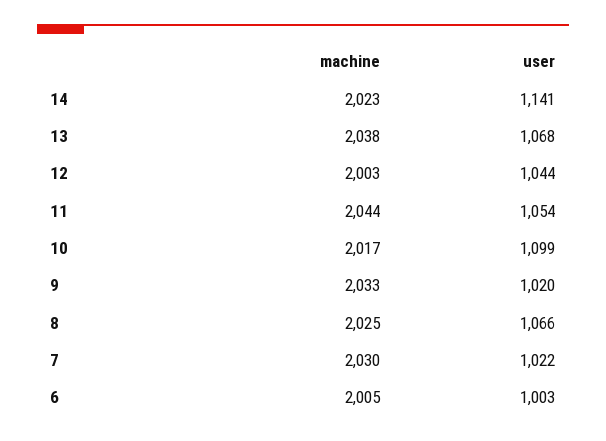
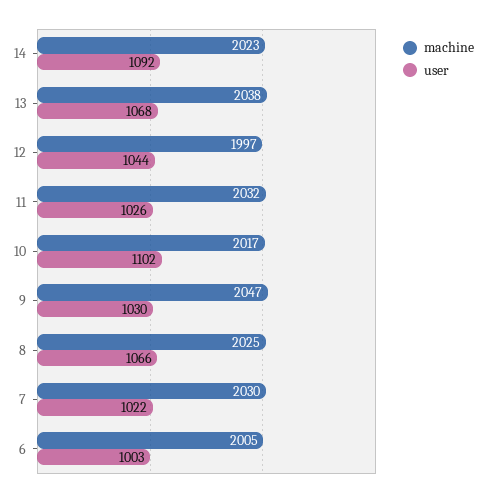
  {
    "machine": {
      "14": 2023,
      "13": 2038,
-     "12": 2003,
+     "12": 1997,
-     "11": 2044,
+     "11": 2032,
      "10": 2017,
-     "9": 2033,
+     "9": 2047,
      "8": 2025,
      "7": 2030,
      "6": 2005
    },
    "user": {
-     "14": 1141,
+     "14": 1092,
      "13": 1068,
      "12": 1044,
-     "11": 1054,
+     "11": 1026,
-     "10": 1099,
+     "10": 1102,
-     "9": 1020,
+     "9": 1030,
      "8": 1066,
      "7": 1022,
      "6": 1003
    }
  }

